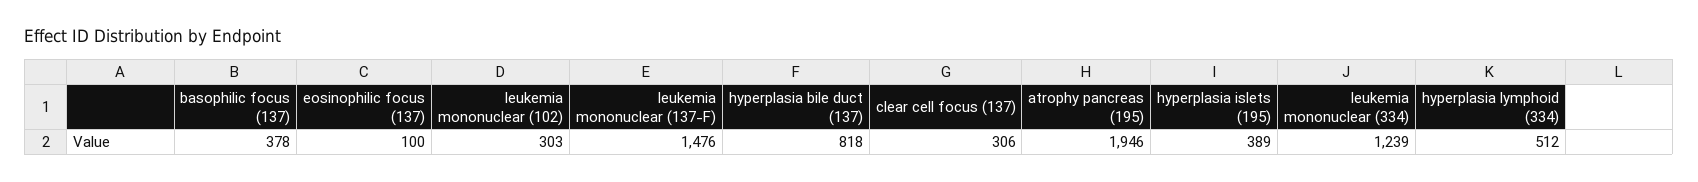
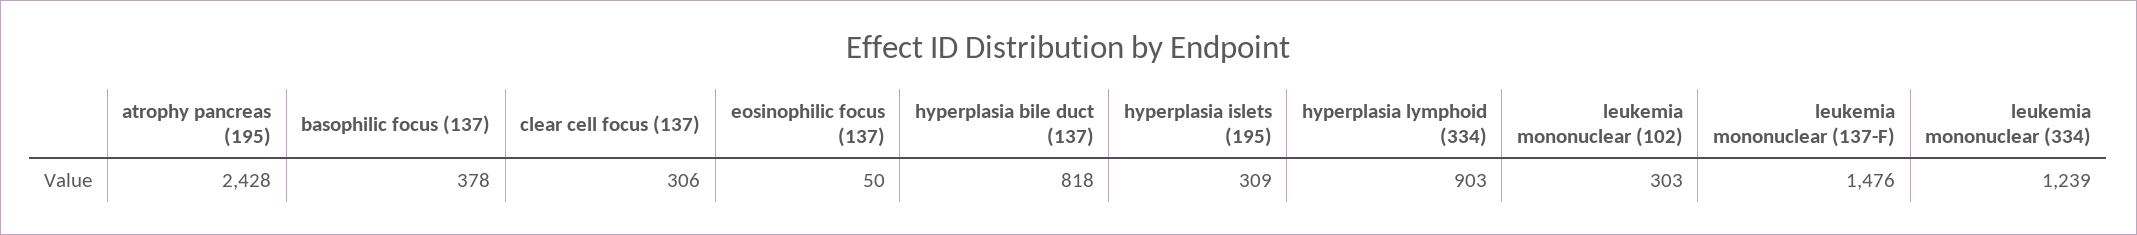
  {
    "basophilic focus (137)": 378,
-   "eosinophilic focus (137)": 100,
+   "eosinophilic focus (137)": 50,
    "leukemia mononuclear (102)": 303,
    "leukemia mononuclear (137-F)": 1476,
    "hyperplasia bile duct (137)": 818,
    "clear cell focus (137)": 306,
-   "atrophy pancreas (195)": 1946,
+   "atrophy pancreas (195)": 2428,
-   "hyperplasia islets (195)": 389,
+   "hyperplasia islets (195)": 309,
    "leukemia mononuclear (334)": 1239,
-   "hyperplasia lymphoid (334)": 512
+   "hyperplasia lymphoid (334)": 903
  }

